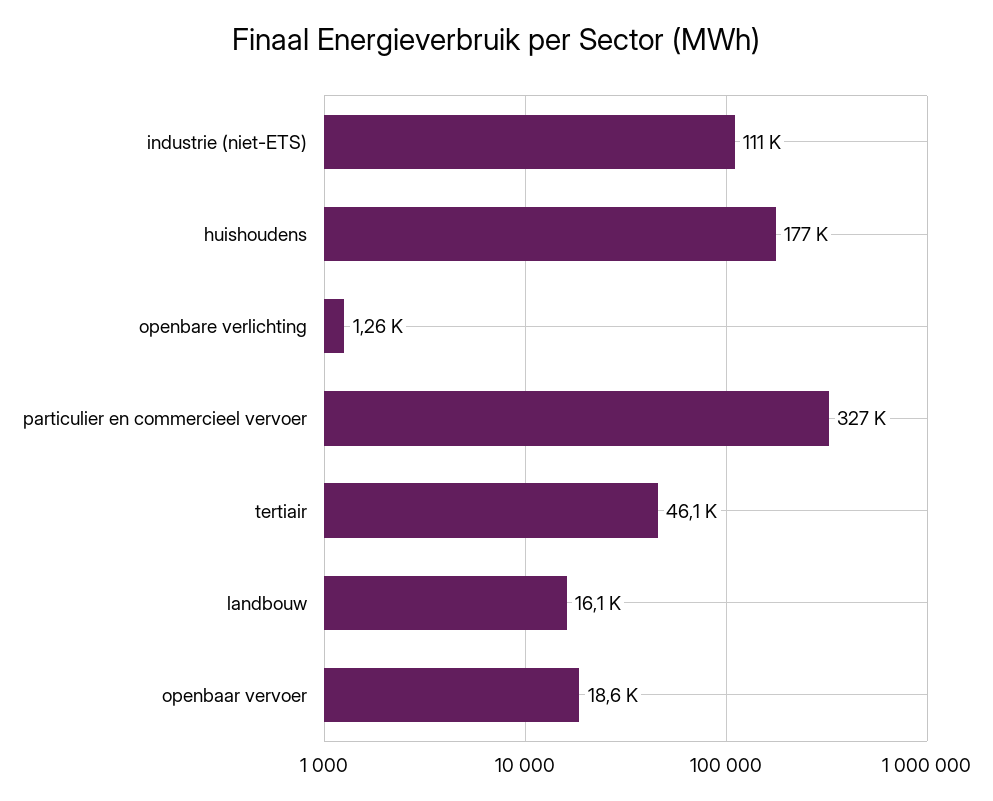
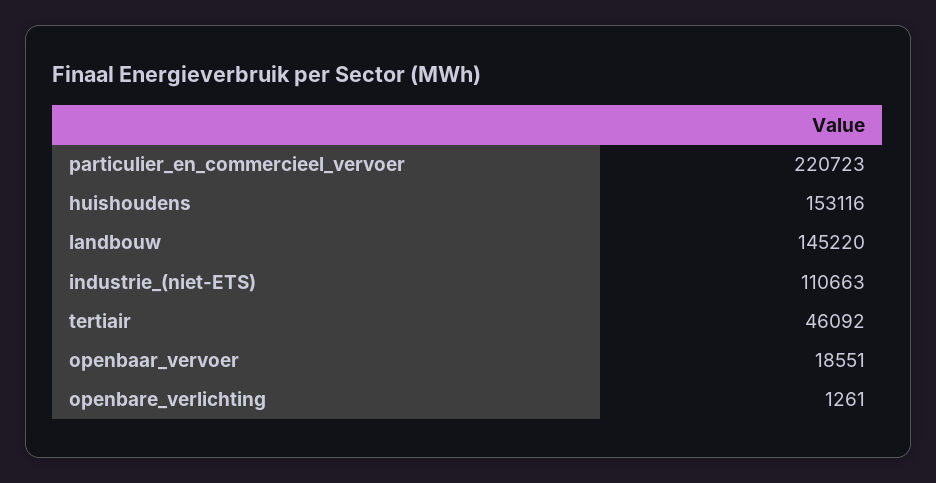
  {
    "industrie (niet-ETS)": 110663,
-   "huishoudens": 177000,
+   "huishoudens": 153116,
    "openbare verlichting": 1261,
-   "particulier en commercieel vervoer": 327000,
+   "particulier en commercieel vervoer": 220723,
    "tertiair": 46092,
-   "landbouw": 16100,
+   "landbouw": 145220,
    "openbaar vervoer": 18551
  }

